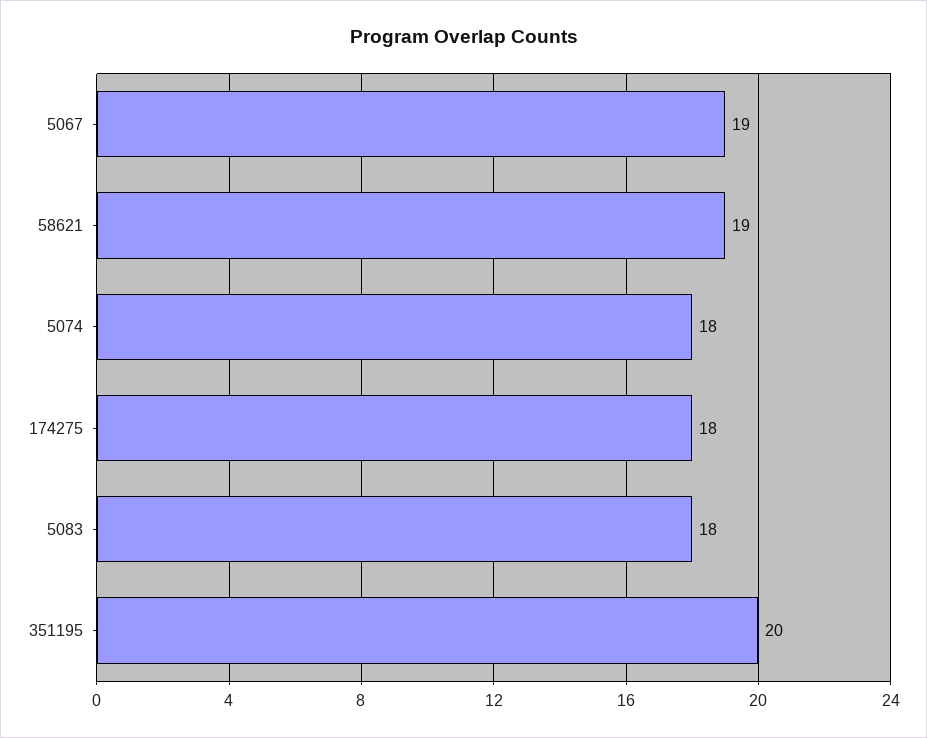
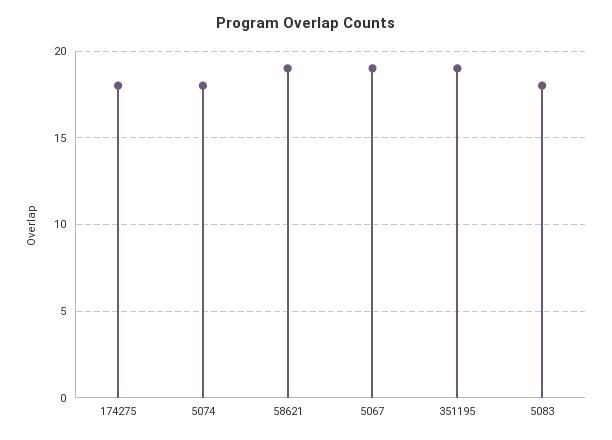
  {
    "5067": 19,
    "58621": 19,
    "5074": 18,
    "174275": 18,
    "5083": 18,
-   "351195": 20
+   "351195": 19
  }

